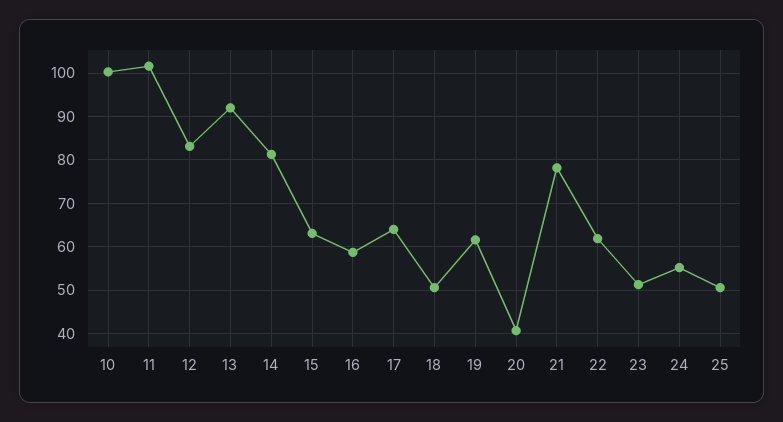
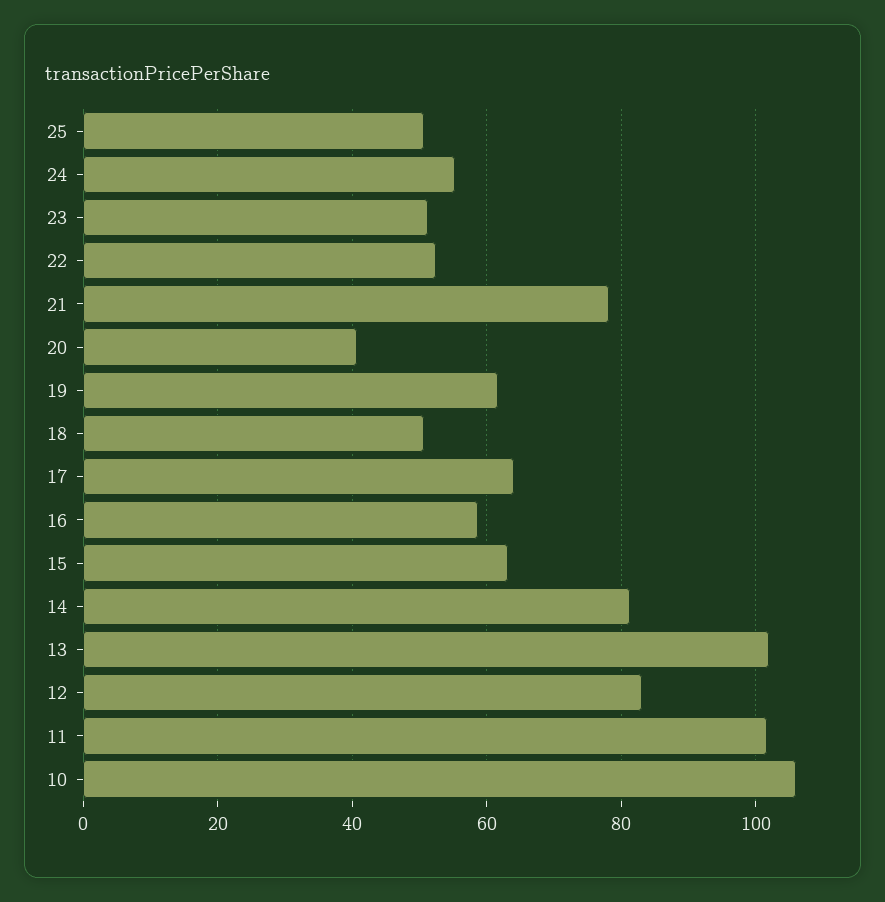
  {
-   "10": 100,
+   "10": 106,
    "11": 102,
    "12": 84,
-   "13": 92,
+   "13": 102,
    "14": 82,
    "15": 64,
    "16": 58,
    "17": 64,
    "18": 50,
    "19": 62,
    "20": 40,
    "21": 78,
-   "22": 62,
+   "22": 52,
    "23": 52,
    "24": 56,
    "25": 50
  }

